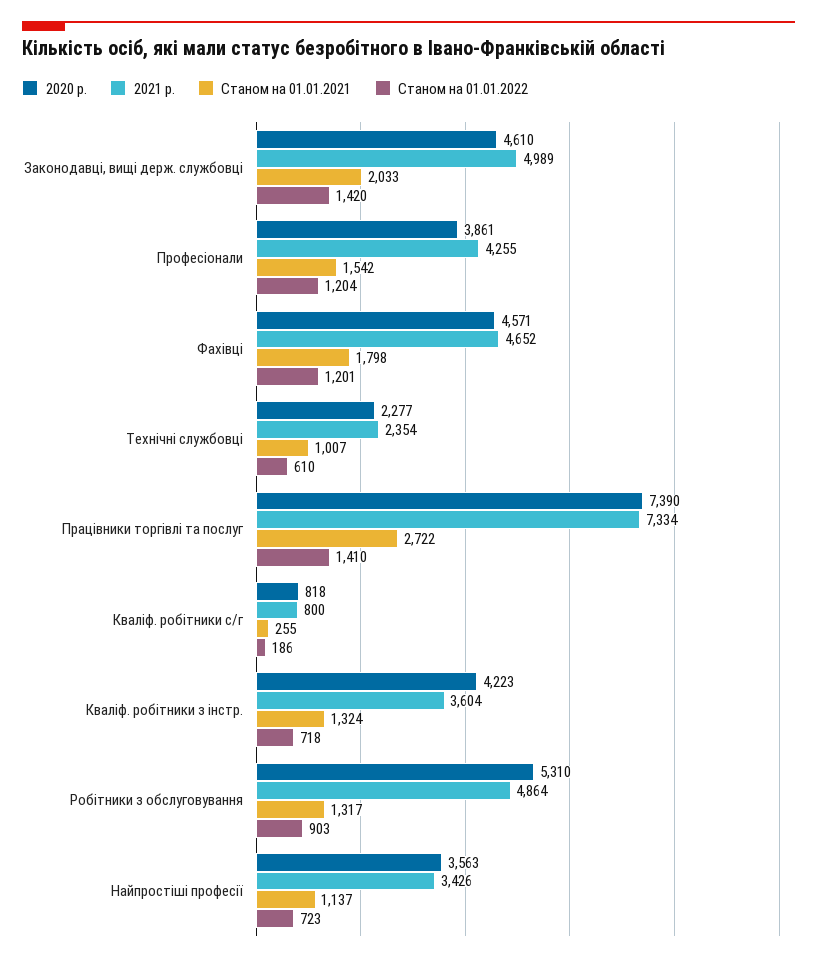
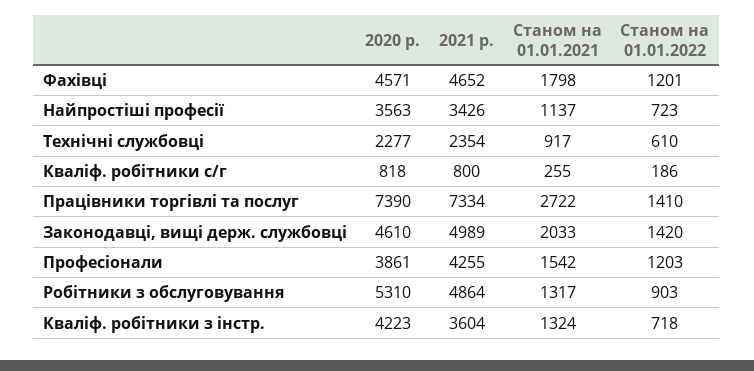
  {
    "2020 р.": {
      "Законодавці, вищі держ. службовці": 4610,
      "Професіонали": 3861,
      "Фахівці": 4571,
      "Технічні службовці": 2277,
      "Працівники торгівлі та послуг": 7390,
      "Кваліф. робітники с/г": 818,
      "Кваліф. робітники з інстр.": 4223,
      "Робітники з обслуговування": 5310,
      "Найпростіші професії": 3563
    },
    "2021 р.": {
      "Законодавці, вищі держ. службовці": 4989,
      "Професіонали": 4255,
      "Фахівці": 4652,
      "Технічні службовці": 2354,
      "Працівники торгівлі та послуг": 7334,
      "Кваліф. робітники с/г": 800,
      "Кваліф. робітники з інстр.": 3604,
      "Робітники з обслуговування": 4864,
      "Найпростіші професії": 3426
    },
    "Станом на 01.01.2021": {
      "Законодавці, вищі держ. службовці": 2033,
      "Професіонали": 1542,
      "Фахівці": 1798,
-     "Технічні службовці": 1007,
+     "Технічні службовці": 917,
      "Працівники торгівлі та послуг": 2722,
      "Кваліф. робітники с/г": 255,
      "Кваліф. робітники з інстр.": 1324,
      "Робітники з обслуговування": 1317,
      "Найпростіші професії": 1137
    },
    "Станом на 01.01.2022": {
      "Законодавці, вищі держ. службовці": 1420,
-     "Професіонали": 1204,
+     "Професіонали": 1203,
      "Фахівці": 1201,
      "Технічні службовці": 610,
      "Працівники торгівлі та послуг": 1410,
      "Кваліф. робітники с/г": 186,
      "Кваліф. робітники з інстр.": 718,
      "Робітники з обслуговування": 903,
      "Найпростіші професії": 723
    }
  }

